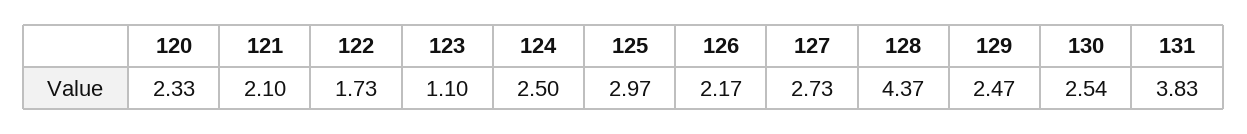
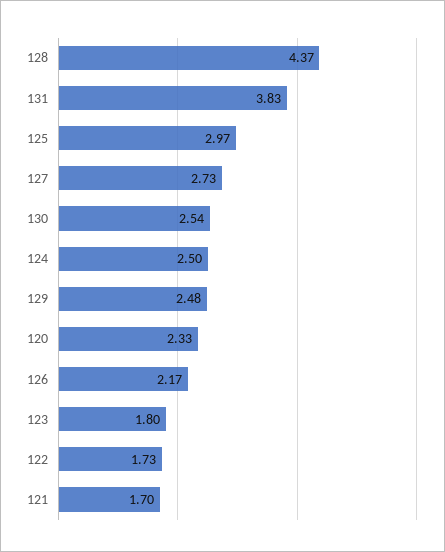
  {
    "120": 2.33,
-   "121": 2.1,
+   "121": 1.7,
    "122": 1.73,
-   "123": 1.1,
+   "123": 1.8,
    "124": 2.5,
    "125": 2.97,
    "126": 2.17,
    "127": 2.73,
    "128": 4.37,
-   "129": 2.47,
+   "129": 2.48,
    "130": 2.54,
    "131": 3.83
  }

